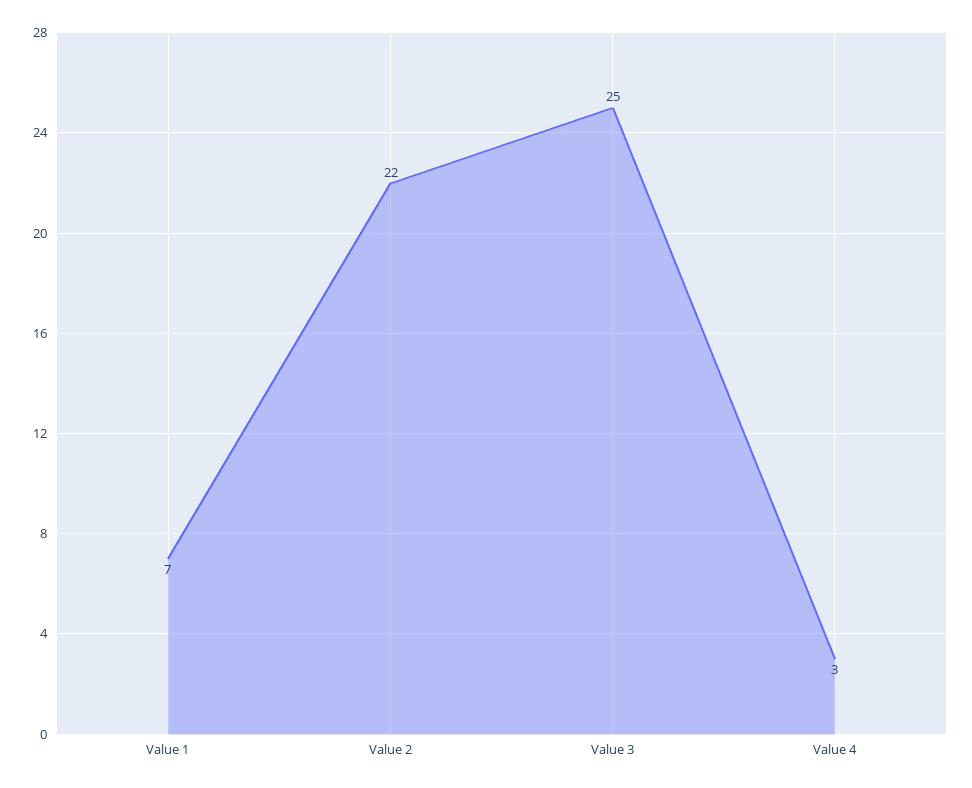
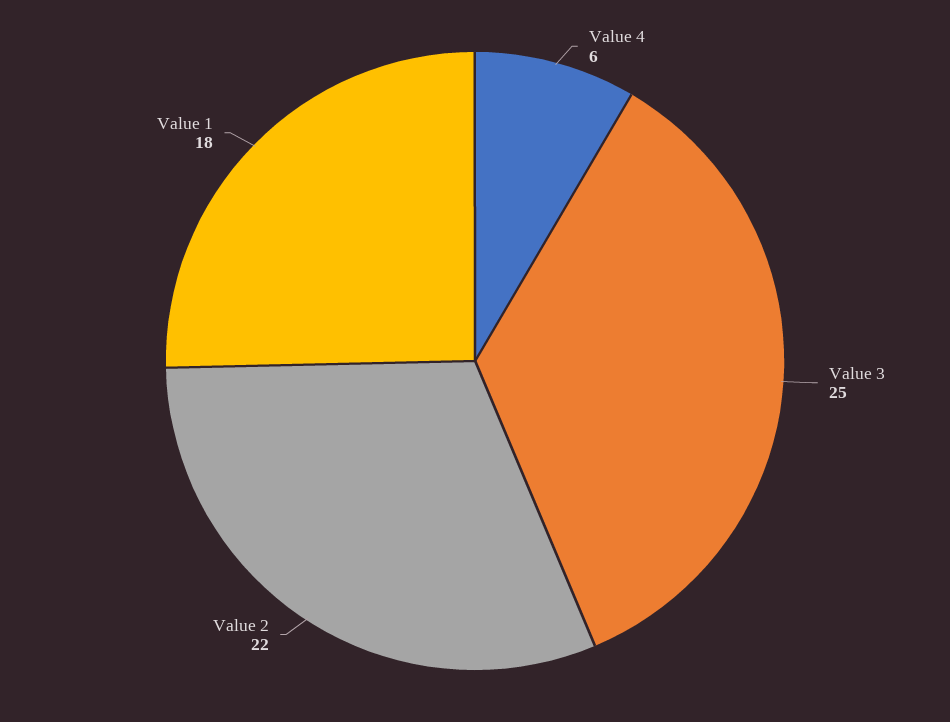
  {
-   "Value 1": 7,
+   "Value 1": 18,
    "Value 2": 22,
    "Value 3": 25,
-   "Value 4": 3
+   "Value 4": 6
  }

